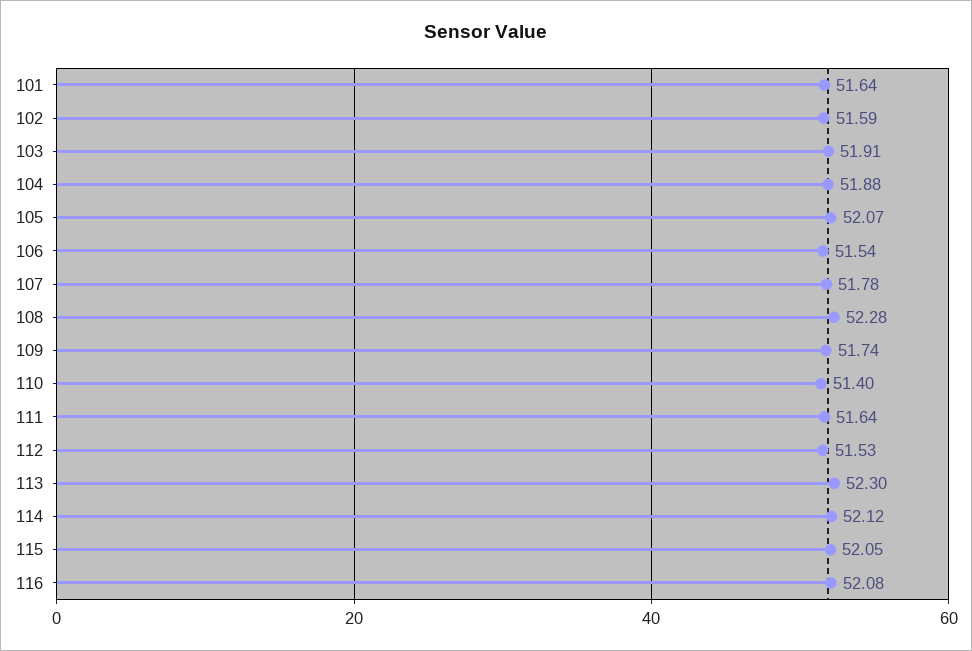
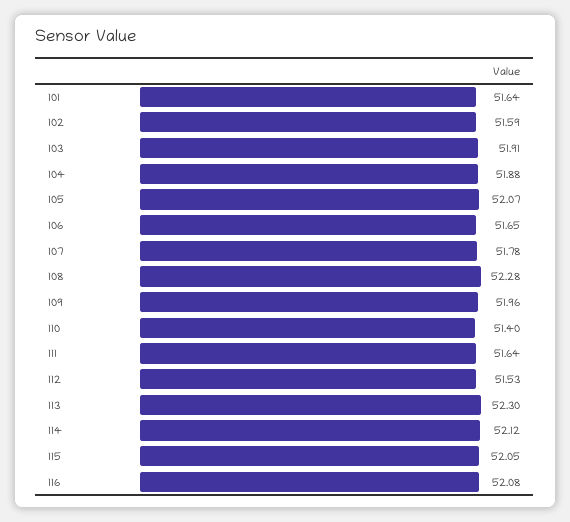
  {
    "101": 51.64,
    "102": 51.59,
    "103": 51.91,
    "104": 51.88,
    "105": 52.07,
-   "106": 51.54,
+   "106": 51.65,
    "107": 51.78,
    "108": 52.28,
-   "109": 51.74,
+   "109": 51.96,
    "110": 51.4,
    "111": 51.64,
    "112": 51.53,
    "113": 52.3,
    "114": 52.12,
    "115": 52.05,
    "116": 52.08
  }

